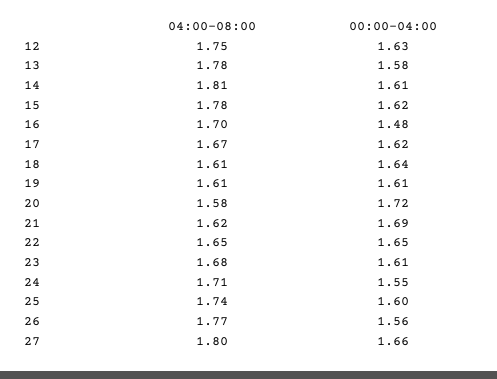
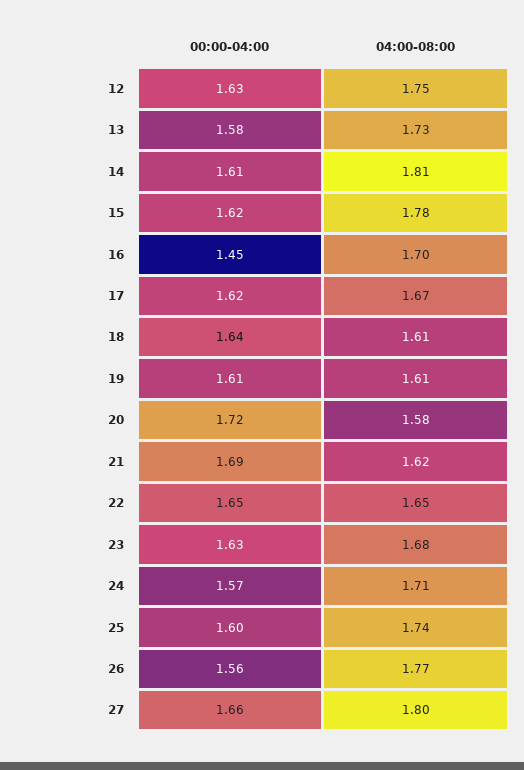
  {
    "04:00-08:00": {
      "12": 1.75,
-     "13": 1.78,
+     "13": 1.73,
      "14": 1.81,
      "15": 1.78,
      "16": 1.7,
      "17": 1.67,
      "18": 1.61,
      "19": 1.61,
      "20": 1.58,
      "21": 1.62,
      "22": 1.65,
      "23": 1.68,
      "24": 1.71,
      "25": 1.74,
      "26": 1.77,
      "27": 1.8
    },
    "00:00-04:00": {
      "12": 1.63,
      "13": 1.58,
      "14": 1.61,
      "15": 1.62,
-     "16": 1.48,
+     "16": 1.45,
      "17": 1.62,
      "18": 1.64,
      "19": 1.61,
      "20": 1.72,
      "21": 1.69,
      "22": 1.65,
-     "23": 1.61,
+     "23": 1.63,
-     "24": 1.55,
+     "24": 1.57,
      "25": 1.6,
      "26": 1.56,
      "27": 1.66
    }
  }

